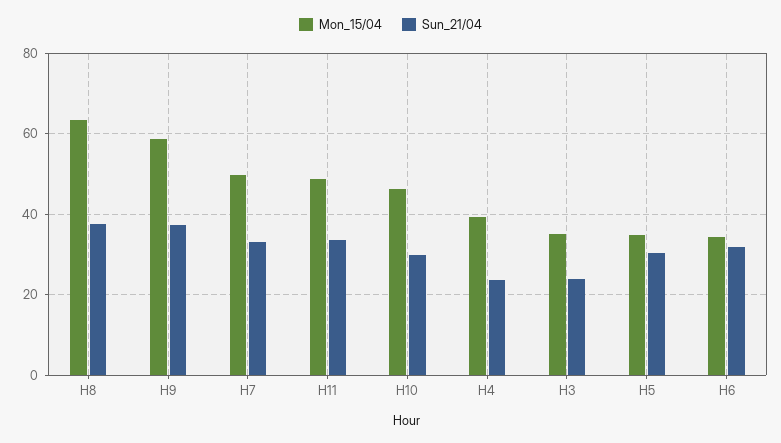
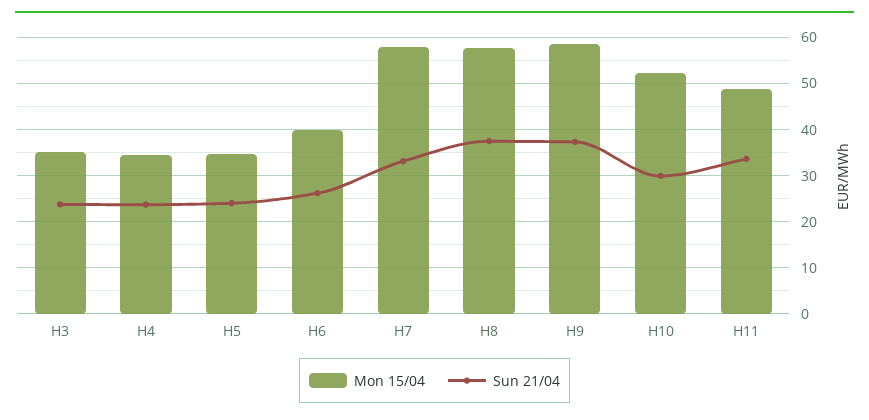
  {
    "Mon_15/04": {
-     "H8": 64,
+     "H8": 58,
      "H9": 58,
-     "H7": 50,
+     "H7": 58,
      "H11": 48,
-     "H10": 46,
+     "H10": 52,
-     "H4": 40,
+     "H4": 34,
      "H3": 36,
      "H5": 34,
-     "H6": 34
+     "H6": 40
    },
    "Sun_21/04": {
      "H8": 38,
      "H9": 38,
      "H7": 34,
      "H11": 34,
      "H10": 30,
      "H4": 24,
      "H3": 24,
-     "H5": 30,
+     "H5": 24,
-     "H6": 32
+     "H6": 26
    }
  }

